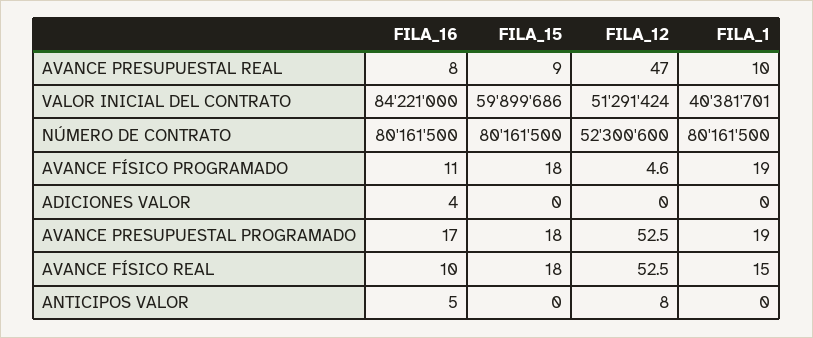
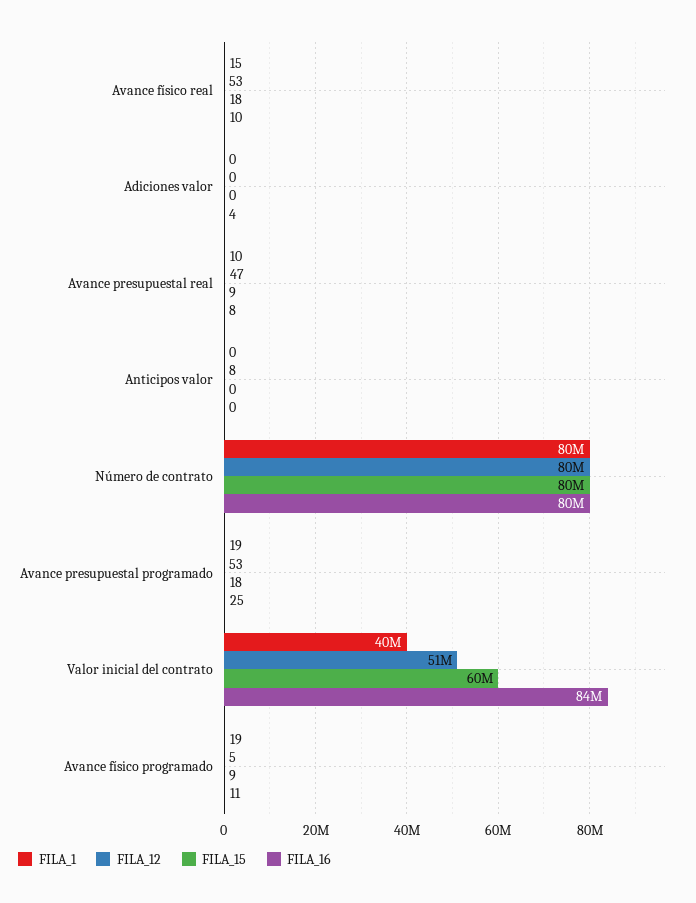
  {
    "FILA_16": {
      "AVANCE PRESUPUESTAL REAL": 8,
      "VALOR INICIAL DEL CONTRATO": 84221000,
      "NÚMERO DE CONTRATO": 80161500,
      "AVANCE FÍSICO PROGRAMADO": 11,
      "ADICIONES VALOR": 4,
-     "AVANCE PRESUPUESTAL PROGRAMADO": 17,
+     "AVANCE PRESUPUESTAL PROGRAMADO": 25,
      "AVANCE FÍSICO REAL": 10,
-     "ANTICIPOS VALOR": 5
+     "ANTICIPOS VALOR": 0
    },
    "FILA_15": {
      "AVANCE PRESUPUESTAL REAL": 9,
      "VALOR INICIAL DEL CONTRATO": 59899686,
      "NÚMERO DE CONTRATO": 80161500,
-     "AVANCE FÍSICO PROGRAMADO": 18,
+     "AVANCE FÍSICO PROGRAMADO": 9,
      "ADICIONES VALOR": 0,
      "AVANCE PRESUPUESTAL PROGRAMADO": 18,
      "AVANCE FÍSICO REAL": 18,
      "ANTICIPOS VALOR": 0
    },
    "FILA_12": {
      "AVANCE PRESUPUESTAL REAL": 47,
      "VALOR INICIAL DEL CONTRATO": 51291424,
-     "NÚMERO DE CONTRATO": 52300600,
+     "NÚMERO DE CONTRATO": 80000000,
      "AVANCE FÍSICO PROGRAMADO": 4.6,
      "ADICIONES VALOR": 0,
      "AVANCE PRESUPUESTAL PROGRAMADO": 52.5,
      "AVANCE FÍSICO REAL": 52.5,
      "ANTICIPOS VALOR": 8
    },
    "FILA_1": {
      "AVANCE PRESUPUESTAL REAL": 10,
      "VALOR INICIAL DEL CONTRATO": 40381701,
      "NÚMERO DE CONTRATO": 80161500,
      "AVANCE FÍSICO PROGRAMADO": 19,
      "ADICIONES VALOR": 0,
      "AVANCE PRESUPUESTAL PROGRAMADO": 19,
      "AVANCE FÍSICO REAL": 15,
      "ANTICIPOS VALOR": 0
    }
  }

